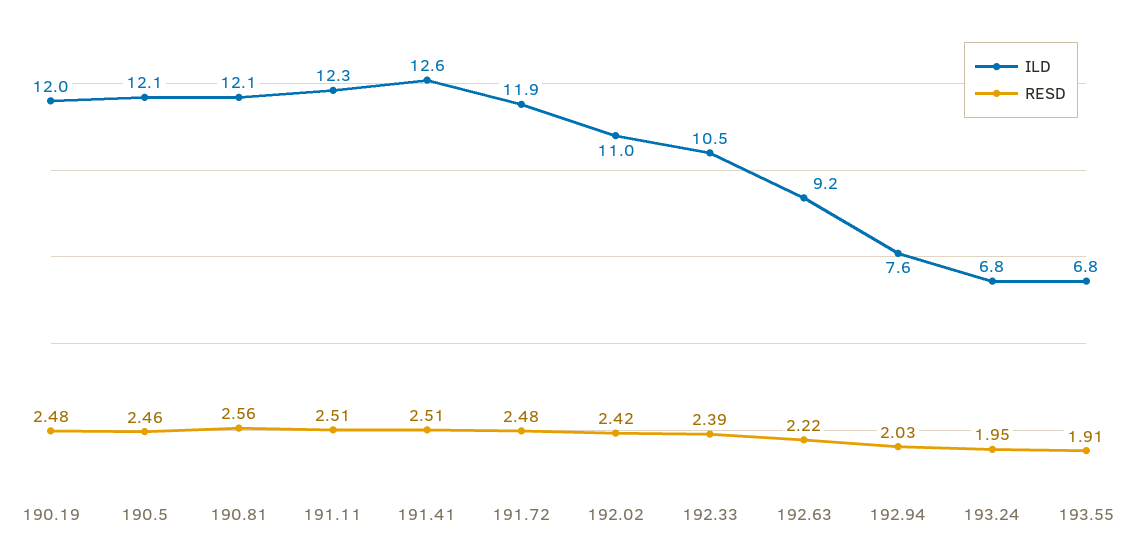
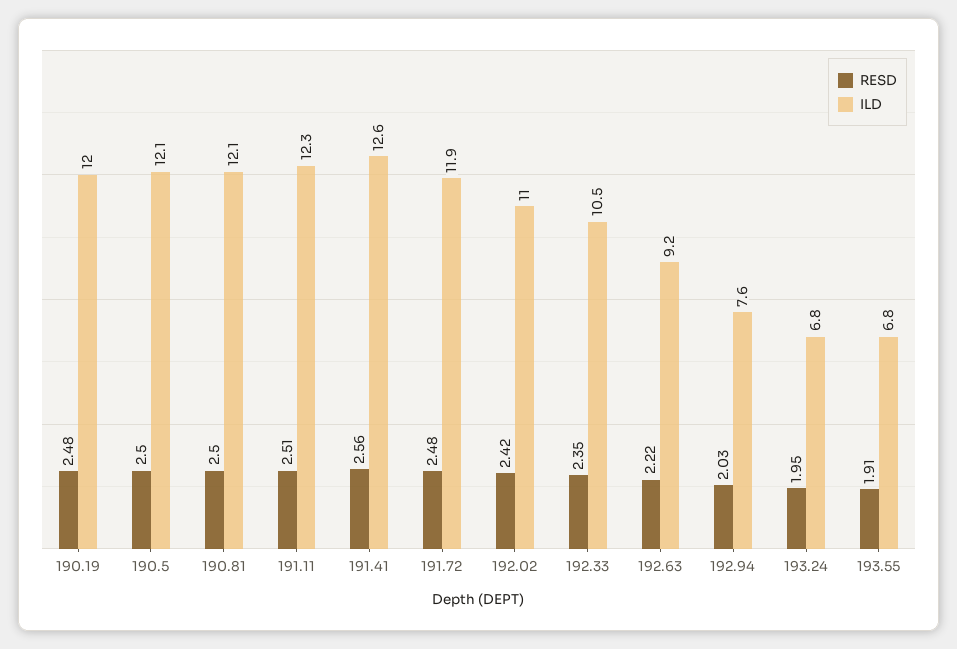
  {
    "ILD": {
      "190.19": 12,
      "190.5": 12.1,
      "190.81": 12.1,
      "191.11": 12.3,
      "191.41": 12.6,
      "191.72": 11.9,
      "192.02": 11,
      "192.33": 10.5,
      "192.63": 9.2,
      "192.94": 7.6,
      "193.24": 6.8,
      "193.55": 6.8
    },
    "RESD": {
      "190.19": 2.48,
-     "190.5": 2.46,
+     "190.5": 2.5,
-     "190.81": 2.56,
+     "190.81": 2.5,
      "191.11": 2.51,
-     "191.41": 2.51,
+     "191.41": 2.56,
      "191.72": 2.48,
      "192.02": 2.42,
-     "192.33": 2.39,
+     "192.33": 2.35,
      "192.63": 2.22,
      "192.94": 2.03,
      "193.24": 1.95,
      "193.55": 1.91
    }
  }

